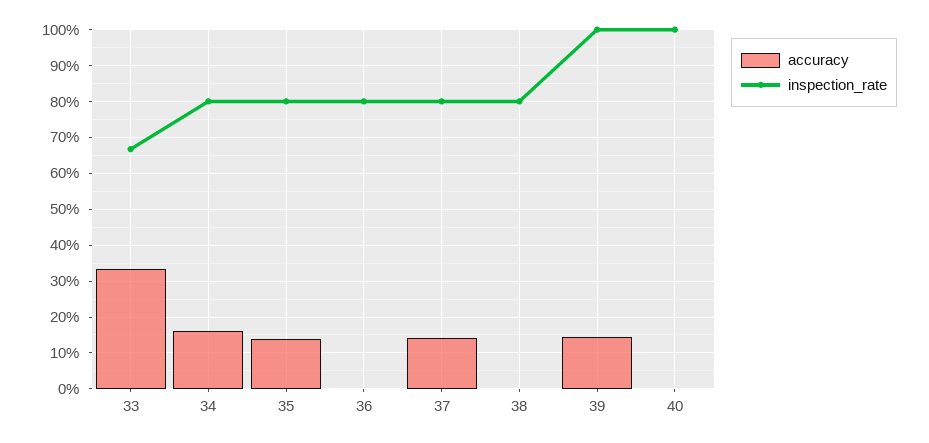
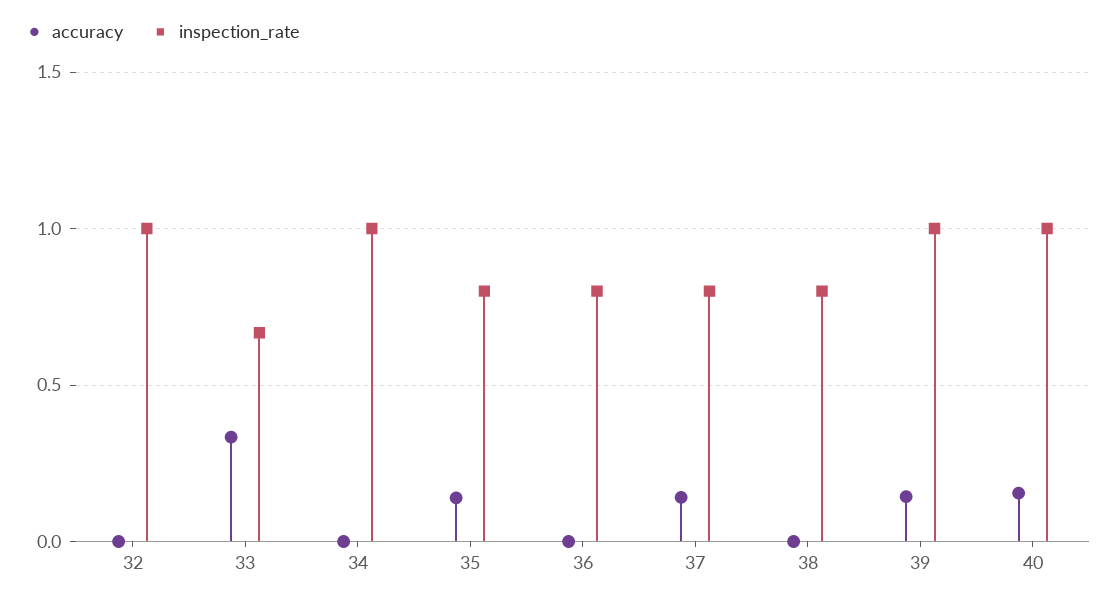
  {
    "accuracy": {
      "33": 0.34,
-     "34": 0.16,
+     "34": 0,
      "35": 0.14,
      "36": 0,
      "37": 0.14,
      "38": 0,
      "39": 0.14,
-     "40": 0
+     "40": 0.15,
+     "32": 0
    },
    "inspection_rate": {
      "33": 0.66,
-     "34": 0.8,
+     "34": 1,
      "35": 0.8,
      "36": 0.8,
      "37": 0.8,
      "38": 0.8,
      "39": 1,
-     "40": 1
+     "40": 1,
+     "32": 1
    }
  }

